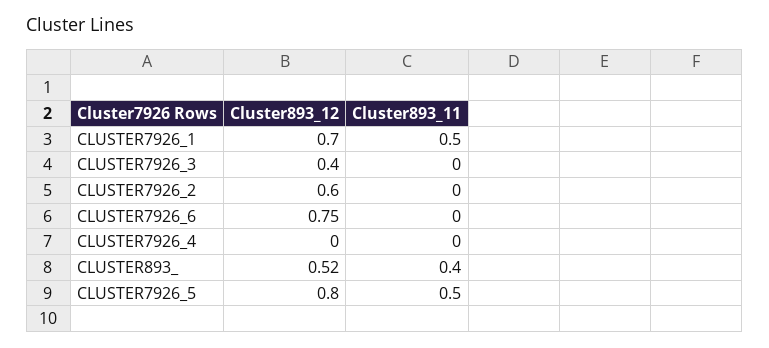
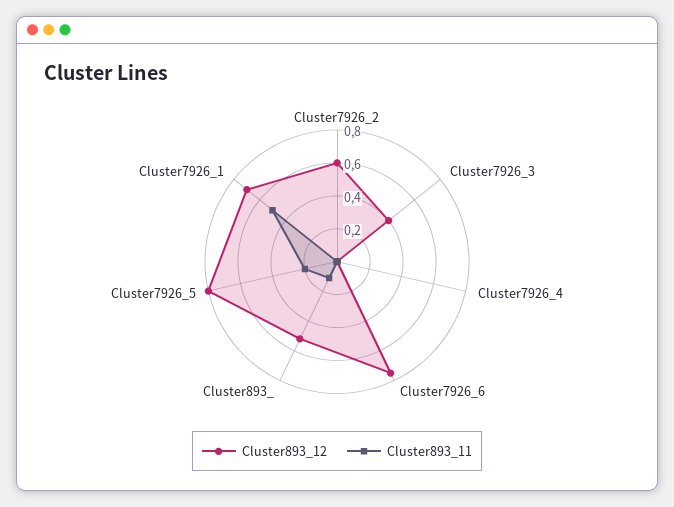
  {
    "Cluster893_12": {
      "CLUSTER7926_1": 0.7,
      "CLUSTER7926_3": 0.4,
      "CLUSTER7926_2": 0.6,
      "CLUSTER7926_6": 0.75,
      "CLUSTER7926_4": 0,
      "CLUSTER893_": 0.52,
      "CLUSTER7926_5": 0.8
    },
    "Cluster893_11": {
      "CLUSTER7926_1": 0.5,
      "CLUSTER7926_3": 0,
      "CLUSTER7926_2": 0,
      "CLUSTER7926_6": 0,
      "CLUSTER7926_4": 0,
-     "CLUSTER893_": 0.4,
+     "CLUSTER893_": 0.1,
-     "CLUSTER7926_5": 0.5
+     "CLUSTER7926_5": 0.2
    }
  }

